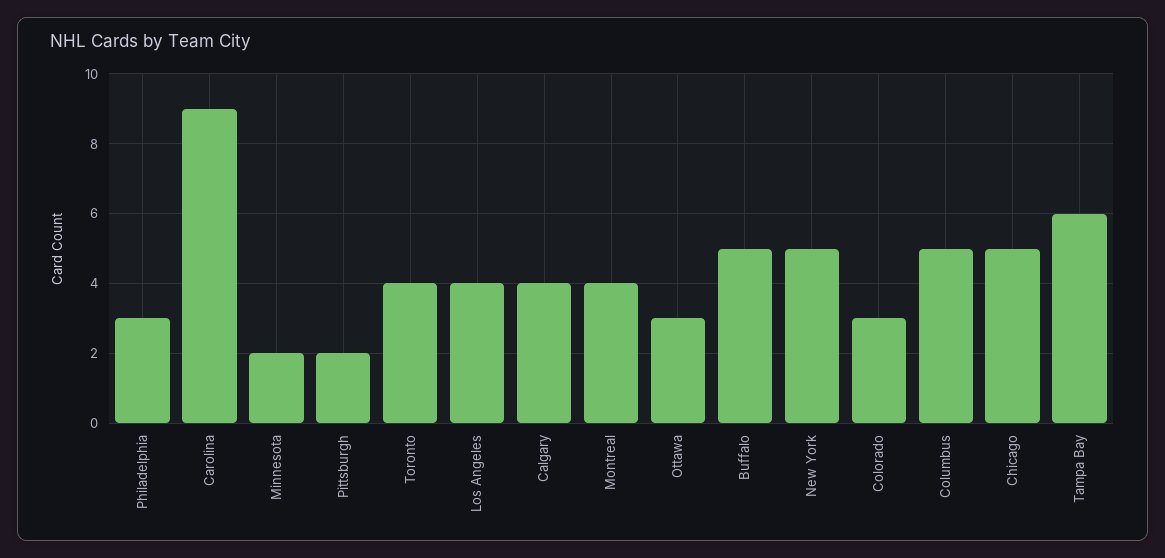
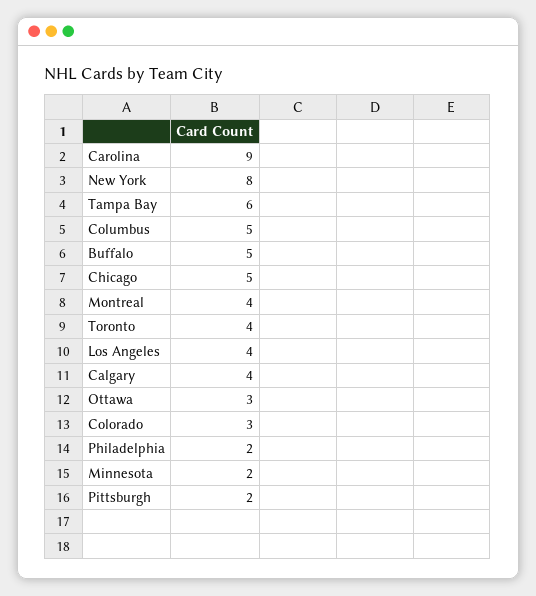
  {
-   "Philadelphia": 3,
+   "Philadelphia": 2,
    "Carolina": 9,
    "Minnesota": 2,
    "Pittsburgh": 2,
    "Toronto": 4,
    "Los Angeles": 4,
    "Calgary": 4,
    "Montreal": 4,
    "Ottawa": 3,
    "Buffalo": 5,
-   "New York": 5,
+   "New York": 8,
    "Colorado": 3,
    "Columbus": 5,
    "Chicago": 5,
    "Tampa Bay": 6
  }

